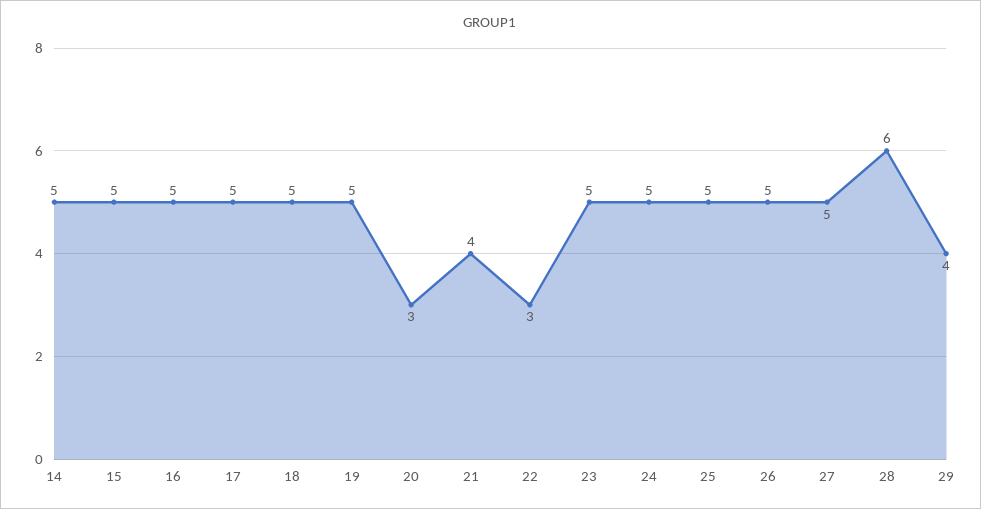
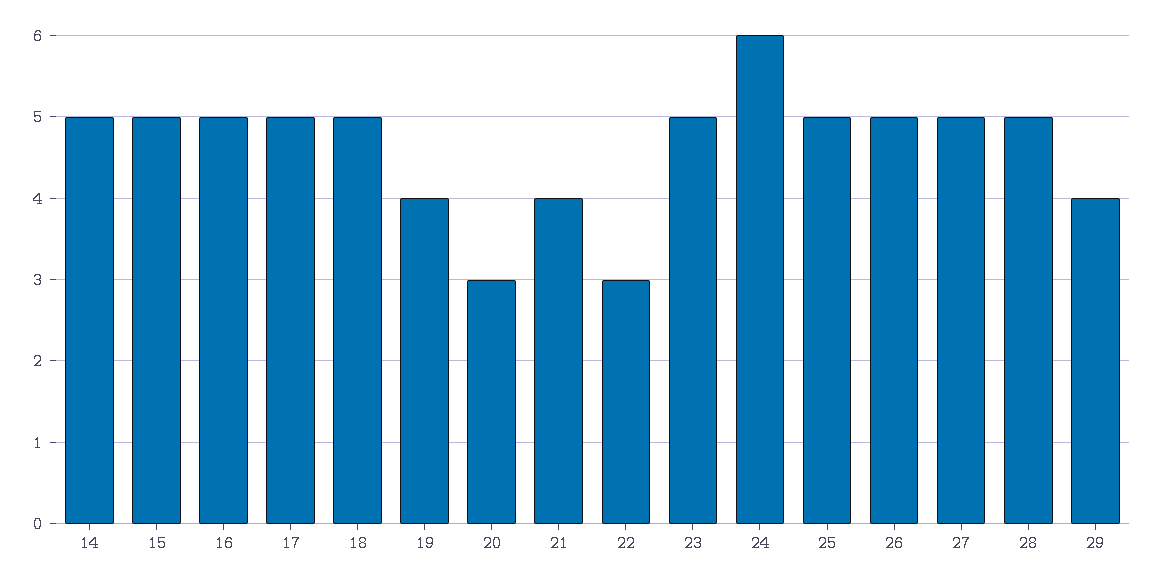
  {
    "14": 5,
    "15": 5,
    "16": 5,
    "17": 5,
    "18": 5,
-   "19": 5,
+   "19": 4,
    "20": 3,
    "21": 4,
    "22": 3,
    "23": 5,
-   "24": 5,
+   "24": 6,
    "25": 5,
    "26": 5,
    "27": 5,
-   "28": 6,
+   "28": 5,
    "29": 4
  }

